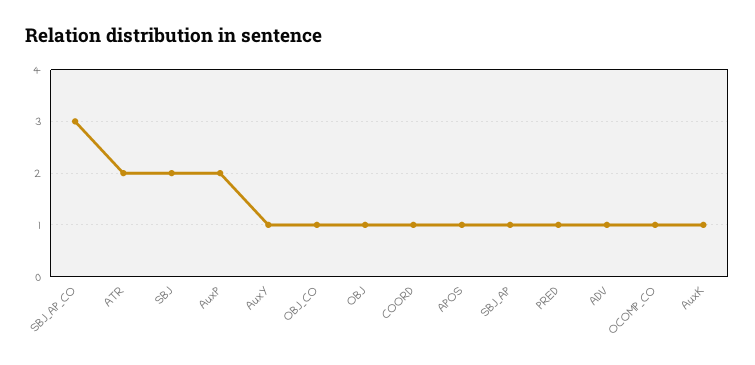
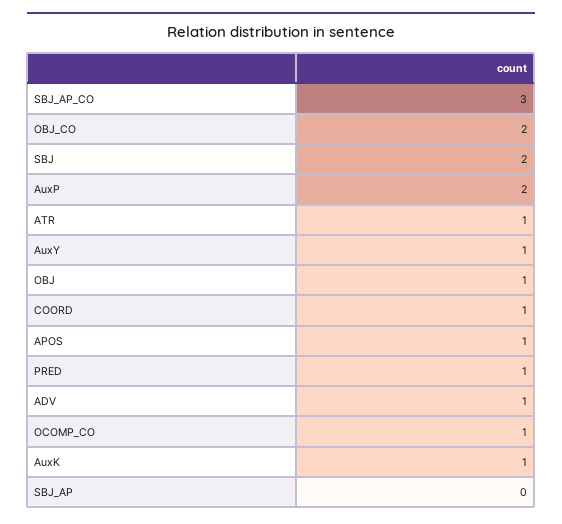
  {
    "SBJ_AP_CO": 3,
-   "ATR": 2,
+   "ATR": 1,
    "SBJ": 2,
    "AuxP": 2,
    "AuxY": 1,
-   "OBJ_CO": 1,
+   "OBJ_CO": 2,
    "OBJ": 1,
    "COORD": 1,
    "APOS": 1,
-   "SBJ_AP": 1,
+   "SBJ_AP": 0,
    "PRED": 1,
    "ADV": 1,
    "OCOMP_CO": 1,
    "AuxK": 1
  }

